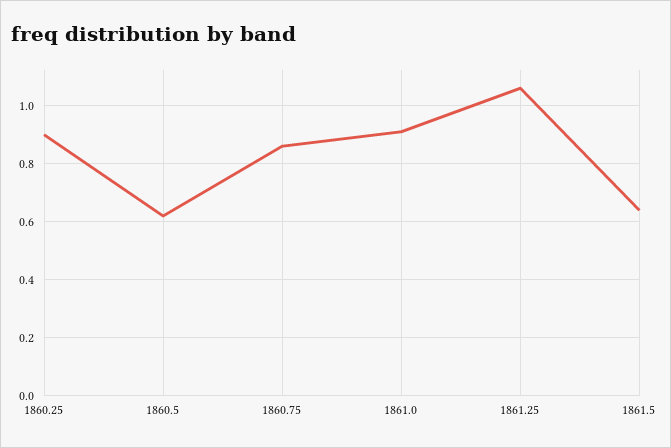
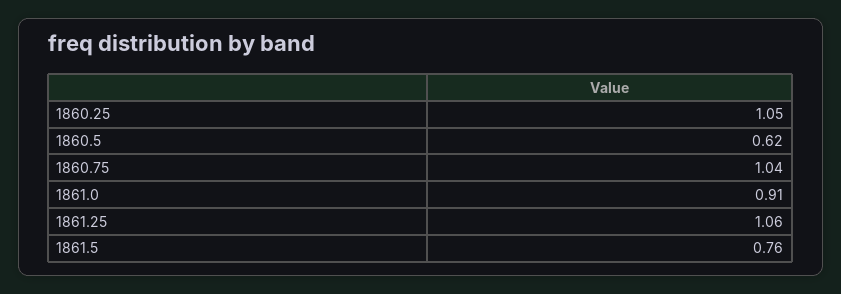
  {
-   "1860.25": 0.9,
+   "1860.25": 1.05,
    "1860.5": 0.62,
-   "1860.75": 0.85,
+   "1860.75": 1.04,
    "1861.0": 0.91,
    "1861.25": 1.06,
-   "1861.5": 0.65
+   "1861.5": 0.76
  }

